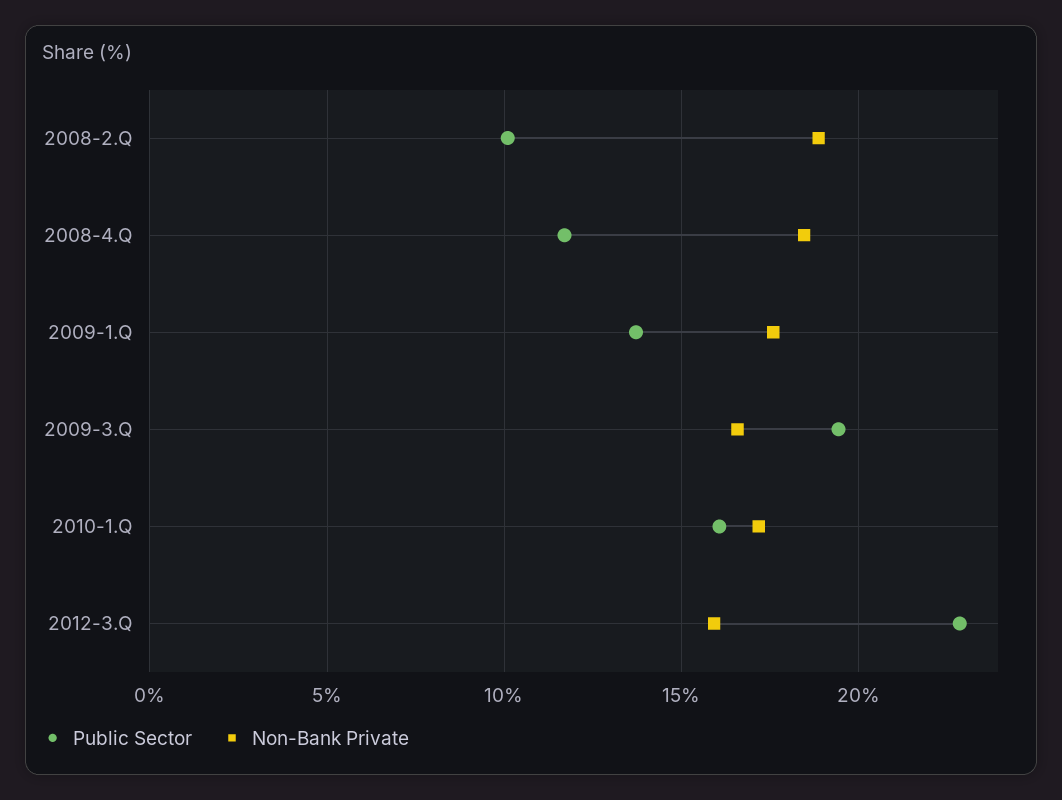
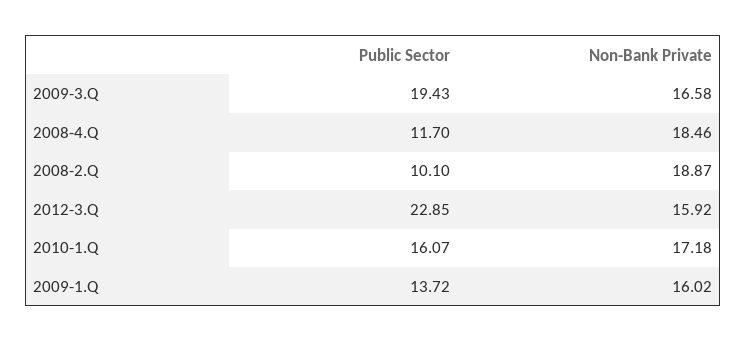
  {
    "Public Sector": {
      "2008-2.Q": 10.1,
      "2008-4.Q": 11.7,
      "2009-1.Q": 13.72,
      "2009-3.Q": 19.43,
      "2010-1.Q": 16.07,
      "2012-3.Q": 22.85
    },
    "Non-Bank Private": {
      "2008-2.Q": 18.87,
      "2008-4.Q": 18.46,
-     "2009-1.Q": 17.5,
+     "2009-1.Q": 16.02,
      "2009-3.Q": 16.58,
      "2010-1.Q": 17.18,
      "2012-3.Q": 15.92
    }
  }

